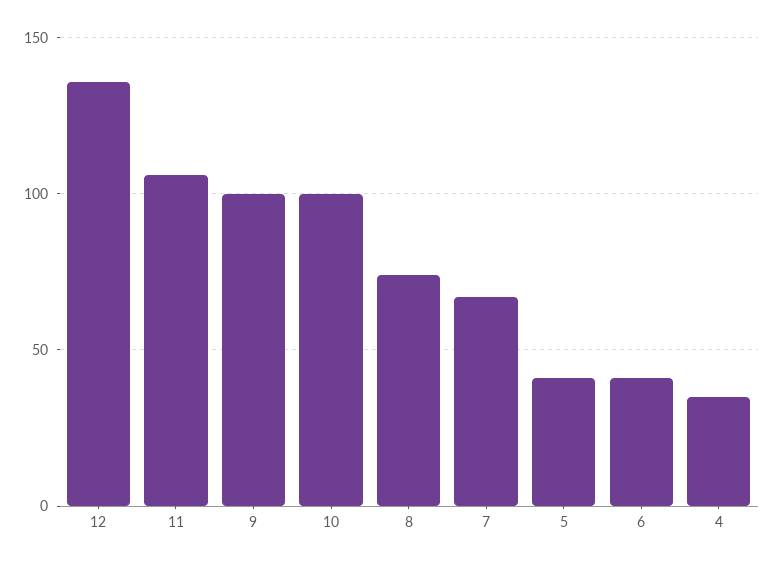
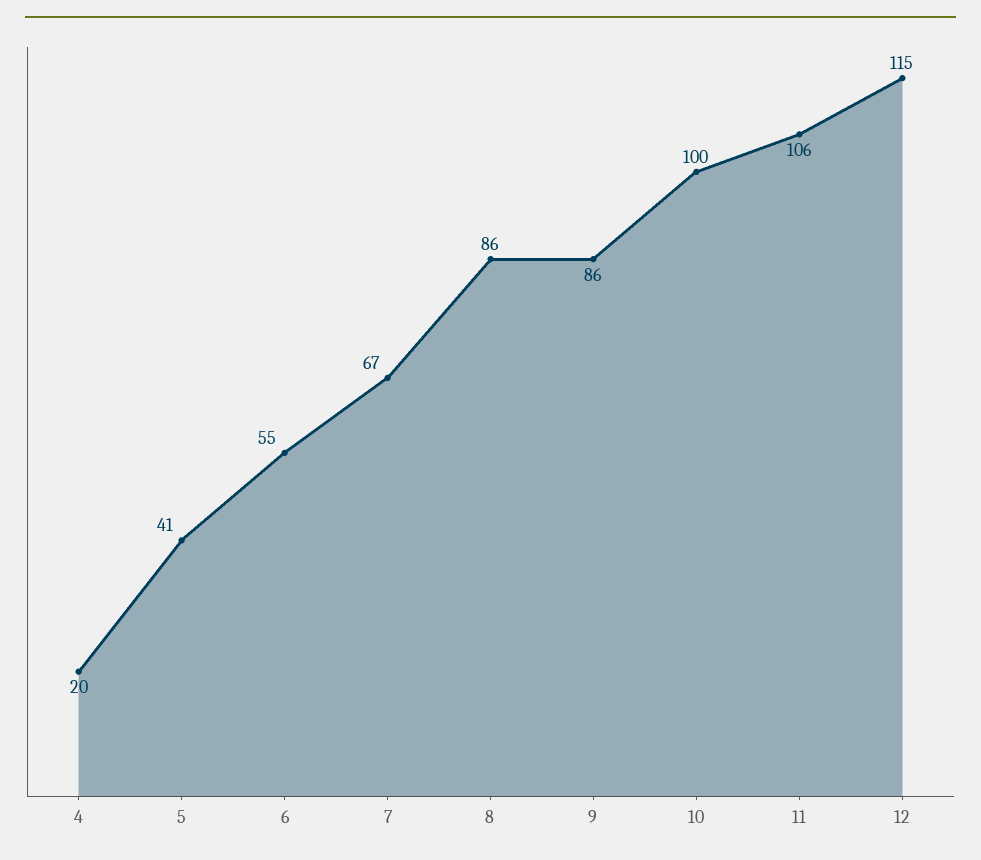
  {
-   "12": 135,
+   "12": 115,
    "11": 106,
-   "9": 100,
+   "9": 86,
    "10": 100,
-   "8": 75,
+   "8": 86,
    "7": 67,
    "5": 41,
-   "6": 40,
+   "6": 55,
-   "4": 35
+   "4": 20
  }

